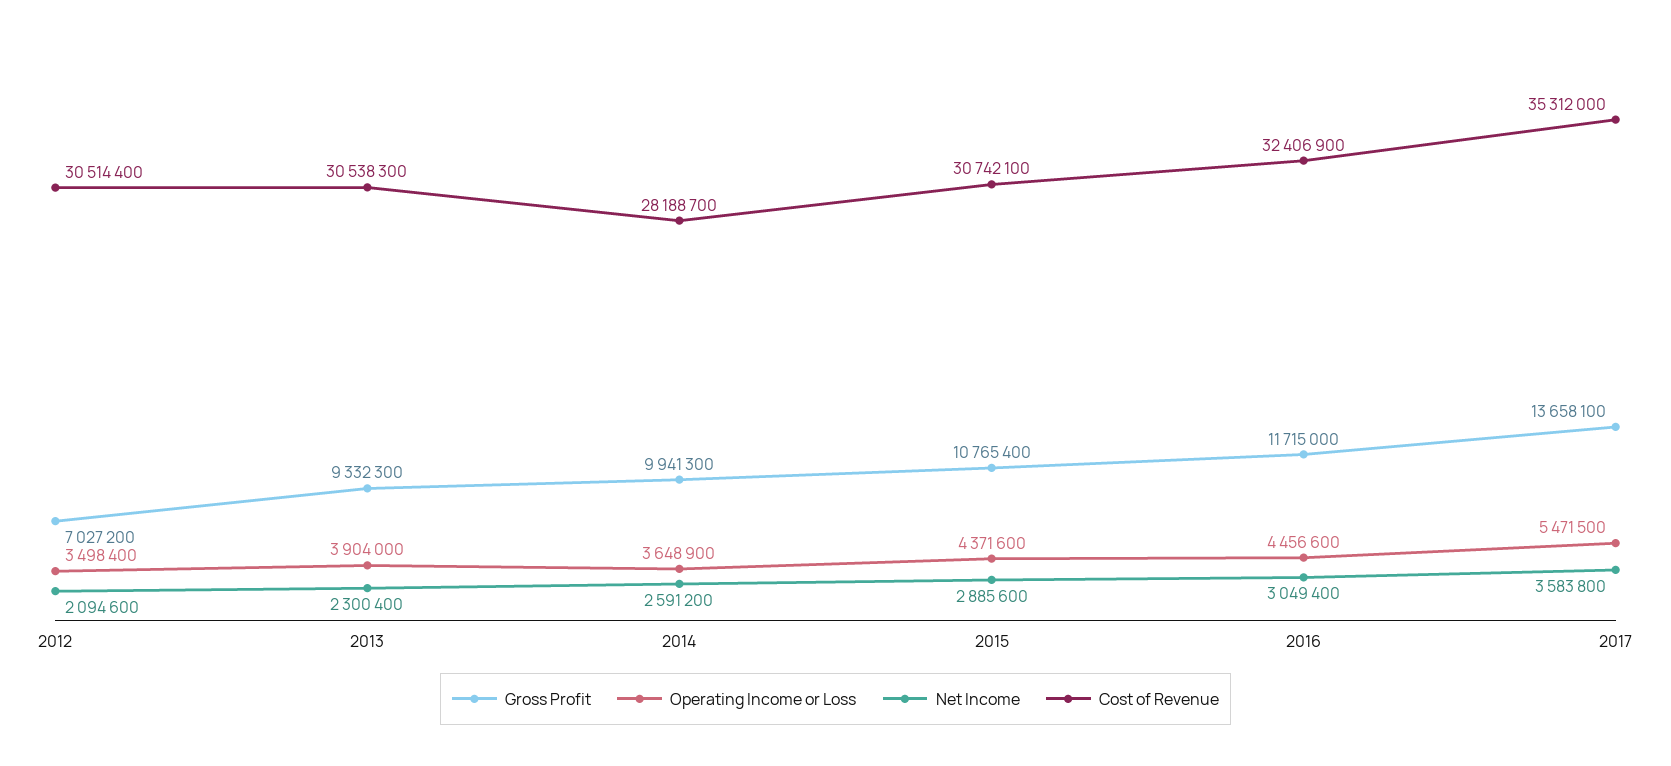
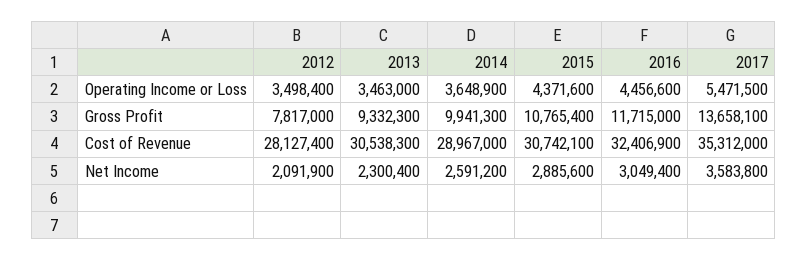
  {
    "Gross Profit": {
-     "2012": 7027200,
+     "2012": 7817000,
      "2013": 9332300,
      "2014": 9941300,
      "2015": 10765400,
      "2016": 11715000,
      "2017": 13658100
    },
    "Operating Income or Loss": {
      "2012": 3498400,
-     "2013": 3904000,
+     "2013": 3463000,
      "2014": 3648900,
      "2015": 4371600,
      "2016": 4456600,
      "2017": 5471500
    },
    "Net Income": {
-     "2012": 2094600,
+     "2012": 2091900,
      "2013": 2300400,
      "2014": 2591200,
      "2015": 2885600,
      "2016": 3049400,
      "2017": 3583800
    },
    "Cost of Revenue": {
-     "2012": 30514400,
+     "2012": 28127400,
      "2013": 30538300,
-     "2014": 28188700,
+     "2014": 28967000,
      "2015": 30742100,
      "2016": 32406900,
      "2017": 35312000
    }
  }

